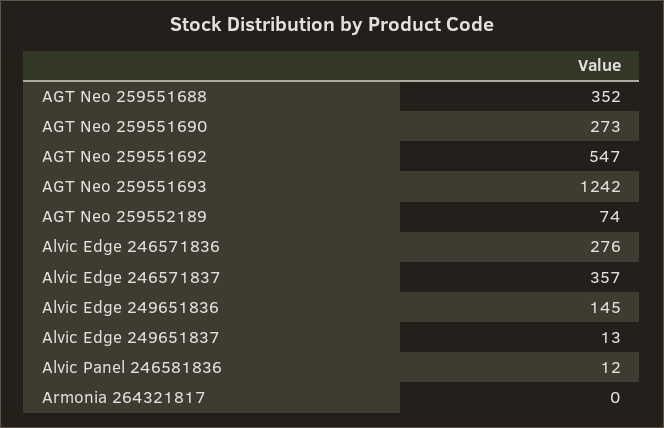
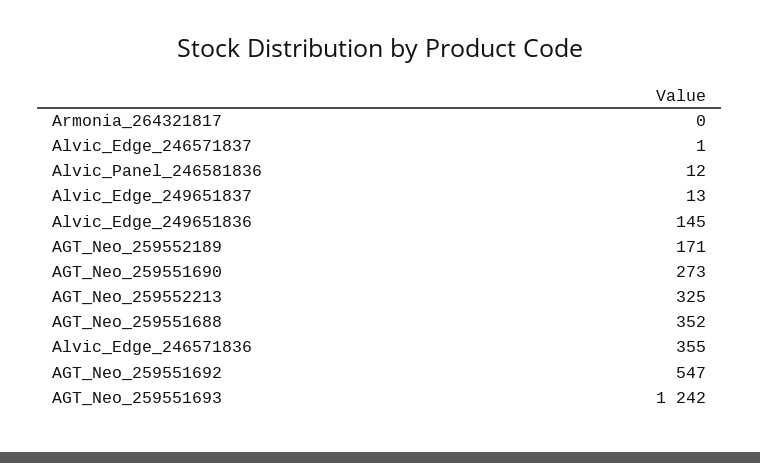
  {
    "AGT Neo 259551688": 352,
    "AGT Neo 259551690": 273,
    "AGT Neo 259551692": 547,
    "AGT Neo 259551693": 1242,
-   "AGT Neo 259552189": 74,
+   "AGT Neo 259552189": 171,
-   "Alvic Edge 246571836": 276,
+   "Alvic Edge 246571836": 355,
-   "Alvic Edge 246571837": 357,
+   "Alvic Edge 246571837": 1,
    "Alvic Edge 249651836": 145,
    "Alvic Edge 249651837": 13,
    "Alvic Panel 246581836": 12,
-   "Armonia 264321817": 0
+   "Armonia 264321817": 0,
+   "AGT_Neo_259552213": 325
  }

